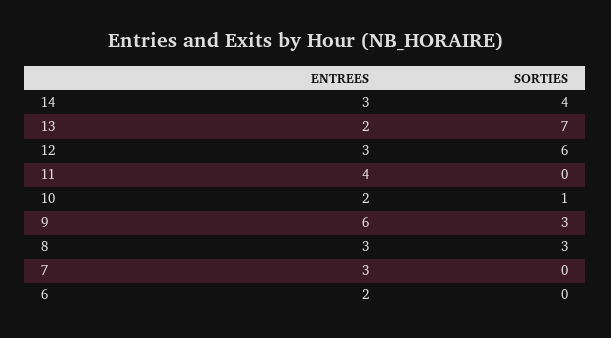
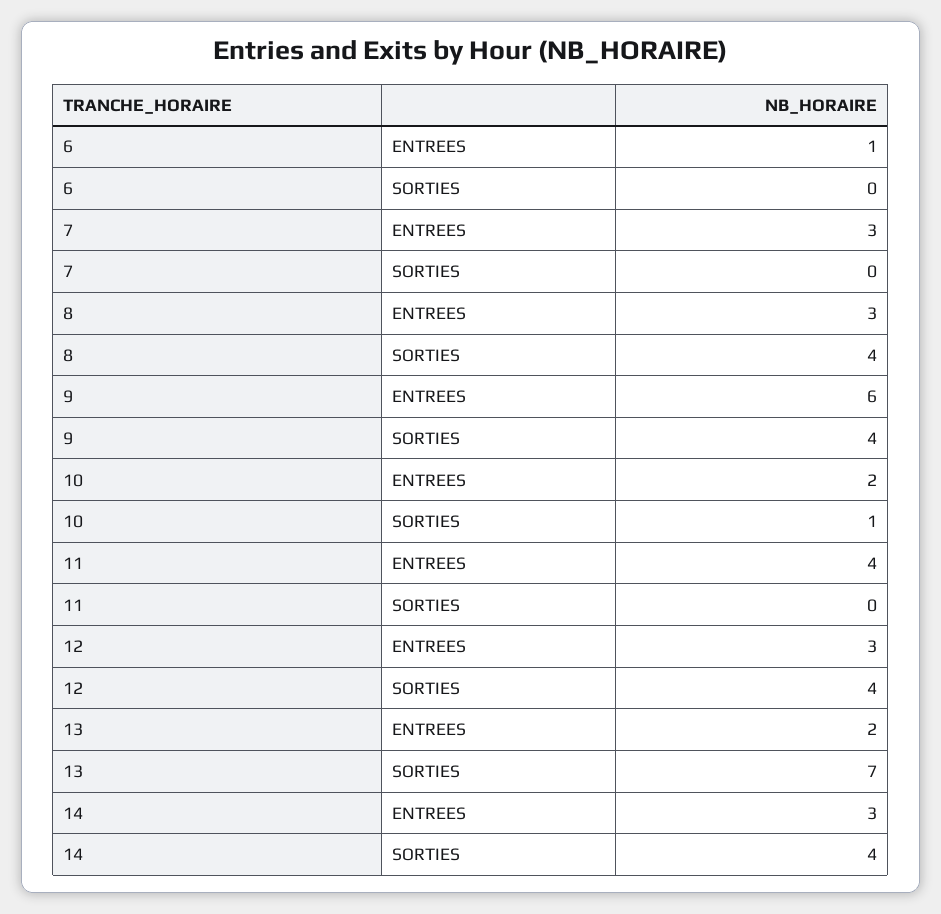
  {
    "ENTREES": {
      "14": 3,
      "13": 2,
      "12": 3,
      "11": 4,
      "10": 2,
      "9": 6,
      "8": 3,
      "7": 3,
-     "6": 2
+     "6": 1
    },
    "SORTIES": {
      "14": 4,
      "13": 7,
-     "12": 6,
+     "12": 4,
      "11": 0,
      "10": 1,
-     "9": 3,
+     "9": 4,
-     "8": 3,
+     "8": 4,
      "7": 0,
      "6": 0
    }
  }

